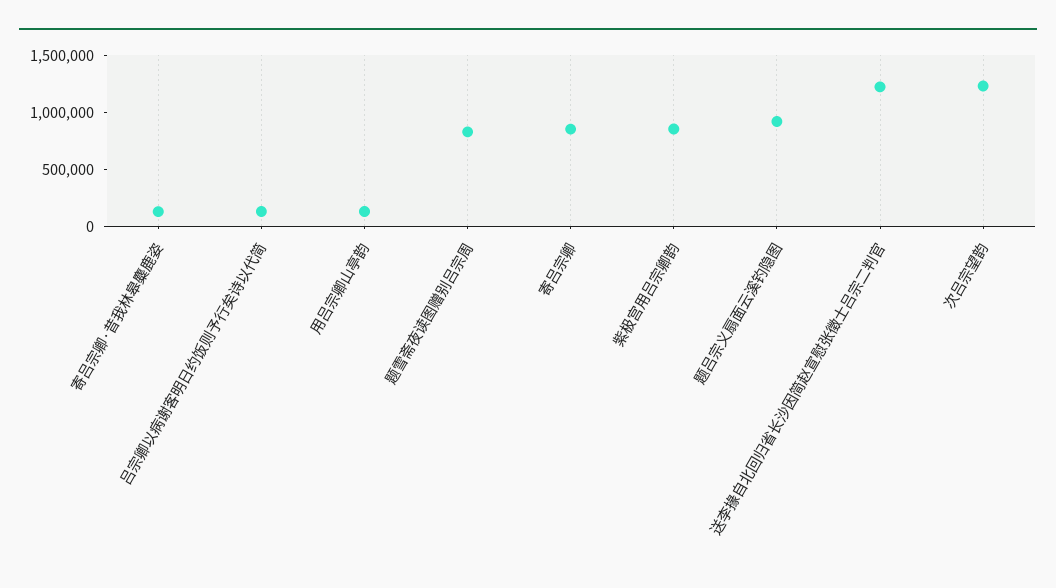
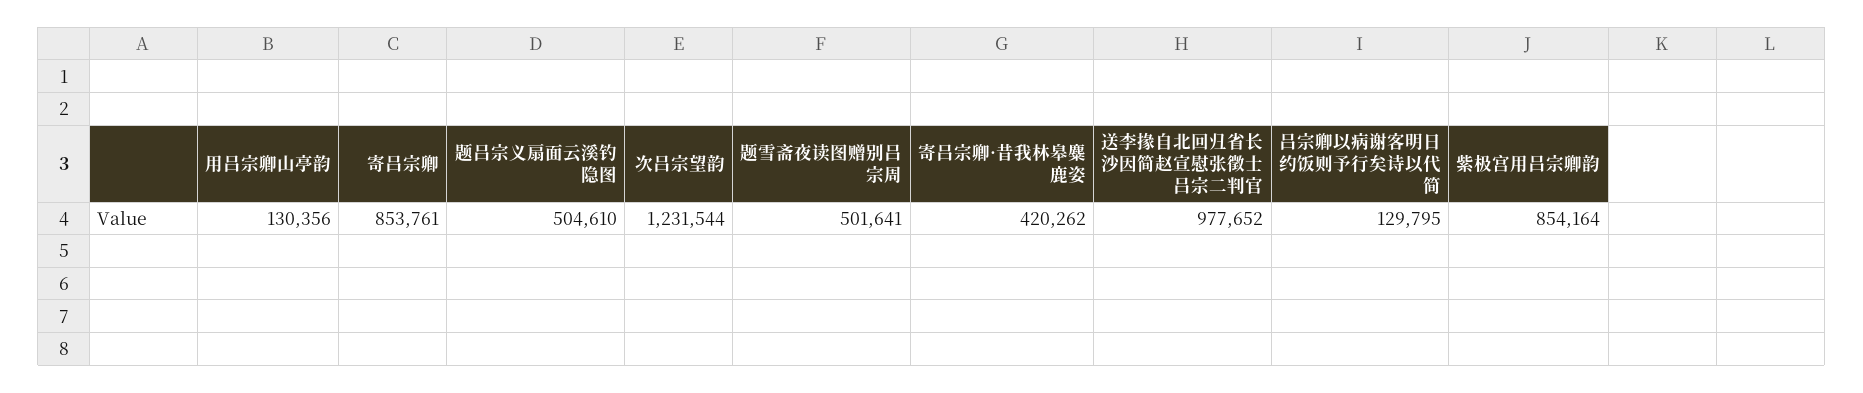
  {
-   "寄吕宗卿·昔我林皋麋鹿姿": 100000,
+   "寄吕宗卿·昔我林皋麋鹿姿": 420262,
    "吕宗卿以病谢客明日约饭则予行矣诗以代简": 129795,
    "用吕宗卿山亭韵": 130356,
-   "题雪斋夜读图赠别吕宗周": 800000,
+   "题雪斋夜读图赠别吕宗周": 501641,
    "寄吕宗卿": 853761,
    "紫极宫用吕宗卿韵": 854164,
-   "题吕宗义扇面云溪钓隐图": 900000,
+   "题吕宗义扇面云溪钓隐图": 504610,
-   "送李掾自北回归省长沙因简赵宣慰张徵士吕宗二判官": 1200000,
+   "送李掾自北回归省长沙因简赵宣慰张徵士吕宗二判官": 977652,
    "次吕宗望韵": 1231544
  }

